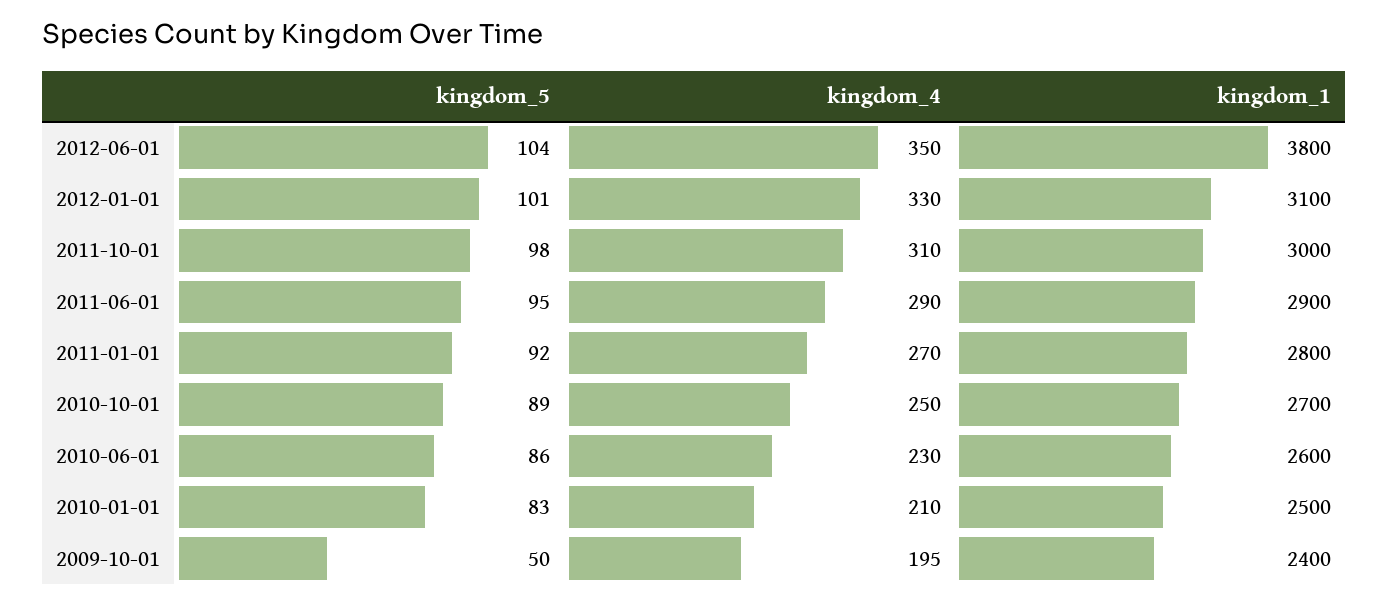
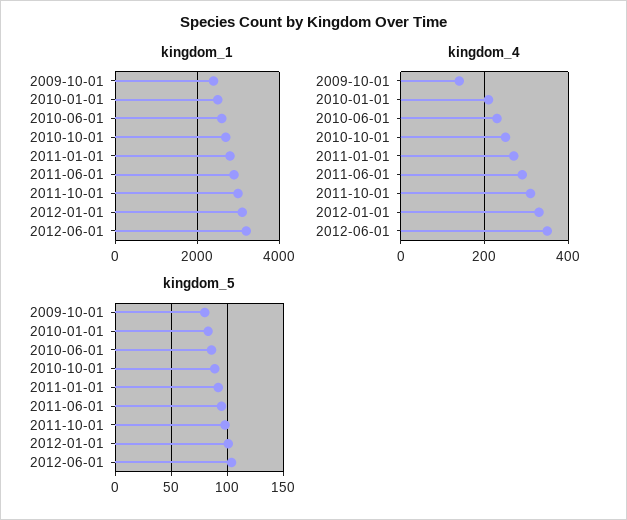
  {
    "kingdom_5": {
      "2012-06-01": 104,
      "2012-01-01": 101,
      "2011-10-01": 98,
      "2011-06-01": 95,
      "2011-01-01": 92,
      "2010-10-01": 89,
      "2010-06-01": 86,
      "2010-01-01": 83,
-     "2009-10-01": 50
+     "2009-10-01": 80
    },
    "kingdom_4": {
      "2012-06-01": 350,
      "2012-01-01": 330,
      "2011-10-01": 310,
      "2011-06-01": 290,
      "2011-01-01": 270,
      "2010-10-01": 250,
      "2010-06-01": 230,
      "2010-01-01": 210,
-     "2009-10-01": 195
+     "2009-10-01": 140
    },
    "kingdom_1": {
-     "2012-06-01": 3800,
+     "2012-06-01": 3200,
      "2012-01-01": 3100,
      "2011-10-01": 3000,
      "2011-06-01": 2900,
      "2011-01-01": 2800,
      "2010-10-01": 2700,
      "2010-06-01": 2600,
      "2010-01-01": 2500,
      "2009-10-01": 2400
    }
  }

